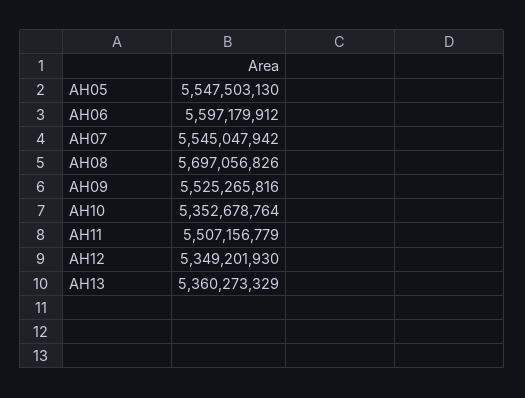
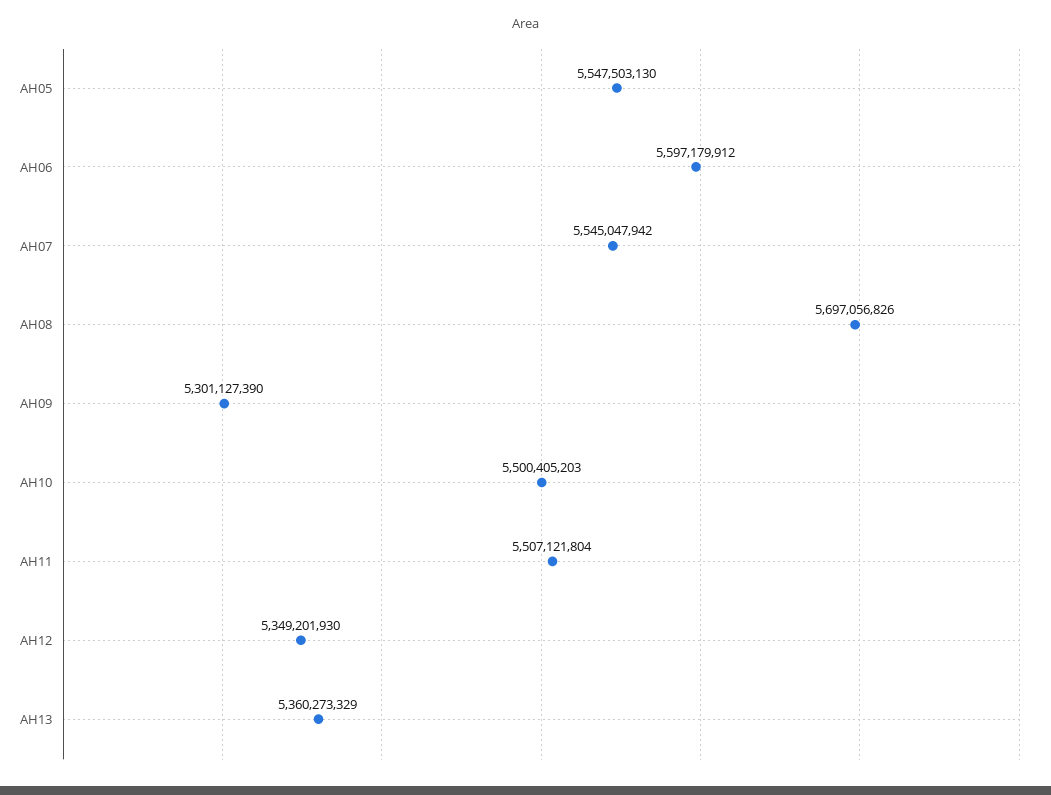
  {
    "AH05": 5547503130,
    "AH06": 5597179912,
    "AH07": 5545047942,
    "AH08": 5697056826,
-   "AH09": 5525265816,
+   "AH09": 5301127390,
-   "AH10": 5352678764,
+   "AH10": 5500405203,
-   "AH11": 5507156779,
+   "AH11": 5507121804,
    "AH12": 5349201930,
    "AH13": 5360273329
  }

